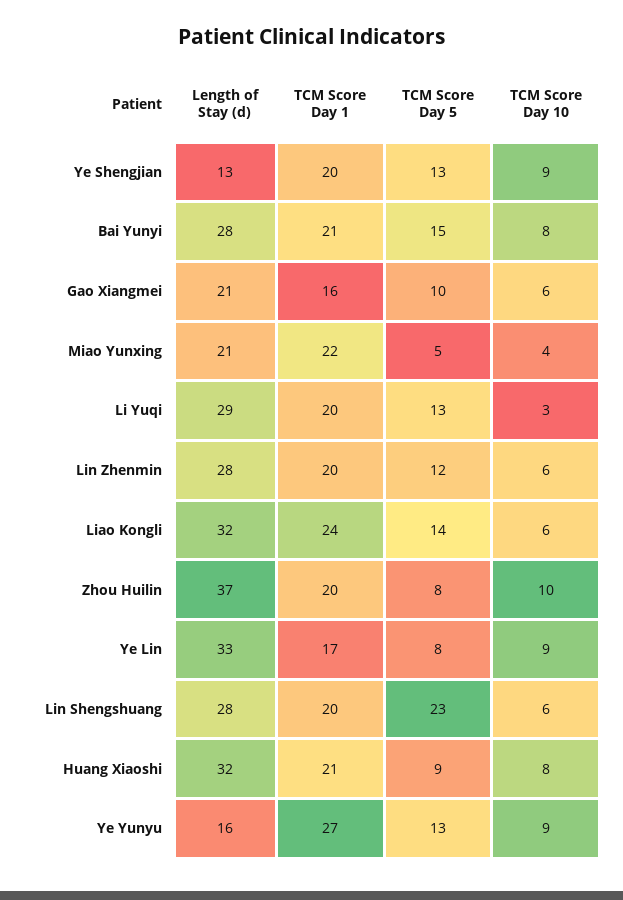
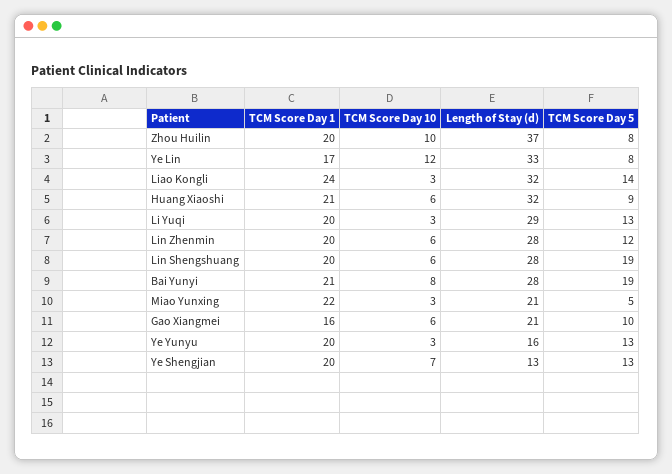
  {
    "Length of Stay (d)": {
      "Ye Shengjian": 13,
      "Bai Yunyi": 28,
      "Gao Xiangmei": 21,
      "Miao Yunxing": 21,
      "Li Yuqi": 29,
      "Lin Zhenmin": 28,
      "Liao Kongli": 32,
      "Zhou Huilin": 37,
      "Ye Lin": 33,
      "Lin Shengshuang": 28,
      "Huang Xiaoshi": 32,
      "Ye Yunyu": 16
    },
    "TCM Score Day 1": {
      "Ye Shengjian": 20,
      "Bai Yunyi": 21,
      "Gao Xiangmei": 16,
      "Miao Yunxing": 22,
      "Li Yuqi": 20,
      "Lin Zhenmin": 20,
      "Liao Kongli": 24,
      "Zhou Huilin": 20,
      "Ye Lin": 17,
      "Lin Shengshuang": 20,
      "Huang Xiaoshi": 21,
-     "Ye Yunyu": 27
+     "Ye Yunyu": 20
    },
    "TCM Score Day 5": {
      "Ye Shengjian": 13,
-     "Bai Yunyi": 15,
+     "Bai Yunyi": 19,
      "Gao Xiangmei": 10,
      "Miao Yunxing": 5,
      "Li Yuqi": 13,
      "Lin Zhenmin": 12,
      "Liao Kongli": 14,
      "Zhou Huilin": 8,
      "Ye Lin": 8,
-     "Lin Shengshuang": 23,
+     "Lin Shengshuang": 19,
      "Huang Xiaoshi": 9,
      "Ye Yunyu": 13
    },
    "TCM Score Day 10": {
-     "Ye Shengjian": 9,
+     "Ye Shengjian": 7,
      "Bai Yunyi": 8,
      "Gao Xiangmei": 6,
-     "Miao Yunxing": 4,
+     "Miao Yunxing": 3,
      "Li Yuqi": 3,
      "Lin Zhenmin": 6,
-     "Liao Kongli": 6,
+     "Liao Kongli": 3,
      "Zhou Huilin": 10,
-     "Ye Lin": 9,
+     "Ye Lin": 12,
      "Lin Shengshuang": 6,
-     "Huang Xiaoshi": 8,
+     "Huang Xiaoshi": 6,
-     "Ye Yunyu": 9
+     "Ye Yunyu": 3
    }
  }

